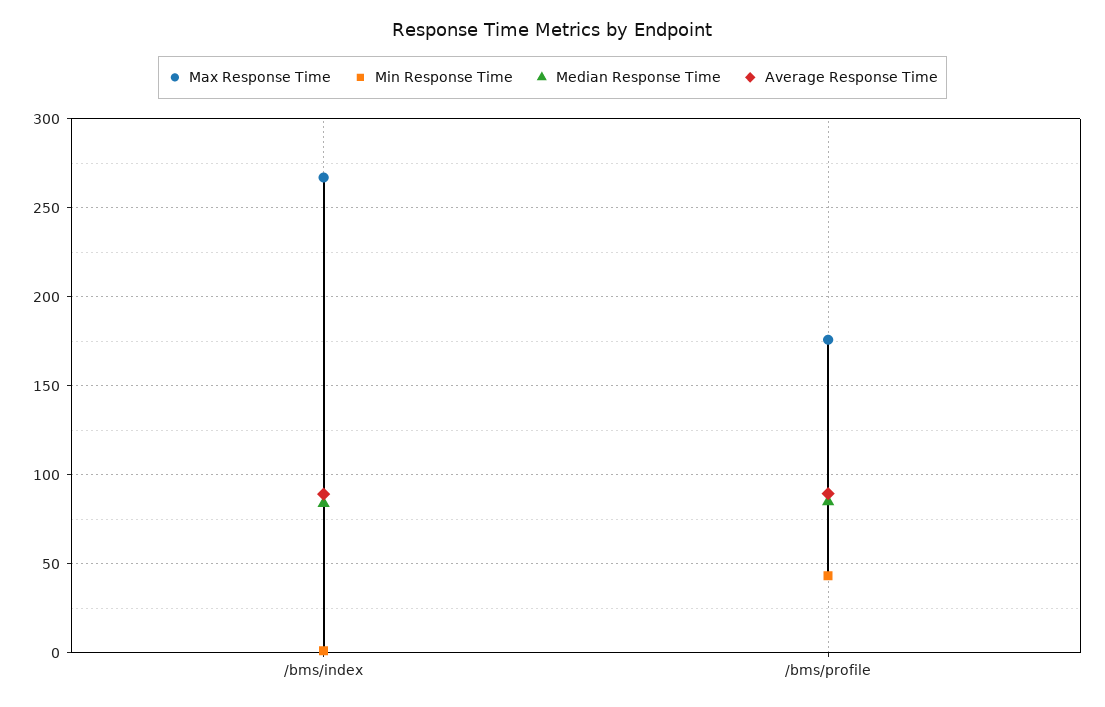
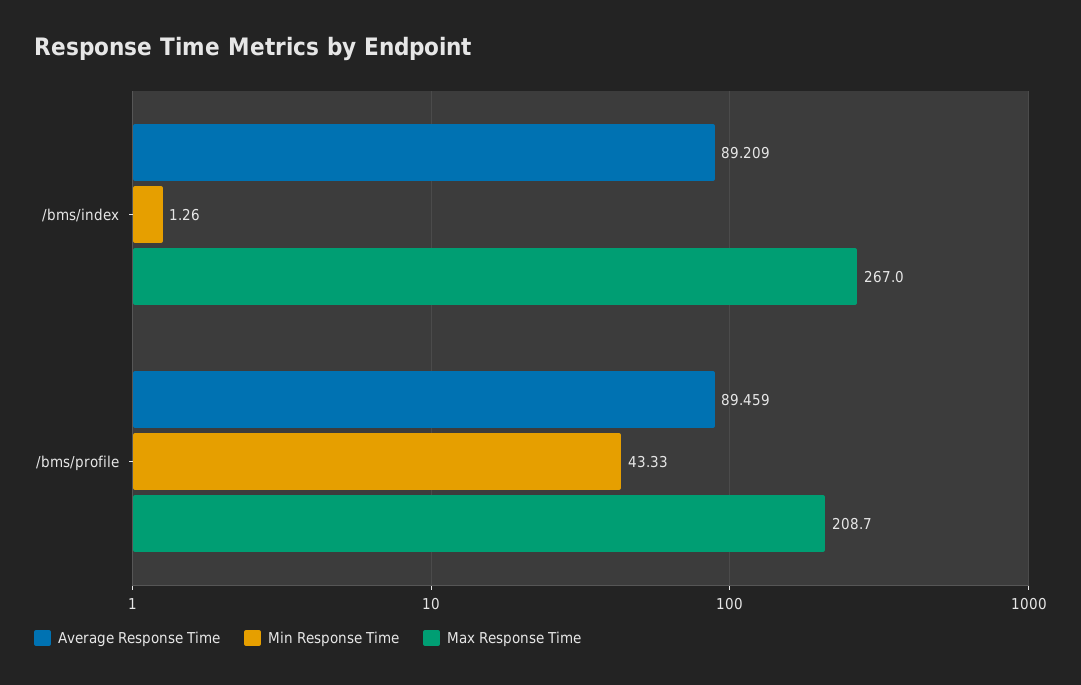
  {
    "Max Response Time": {
      "/bms/index": 267,
-     "/bms/profile": 175
+     "/bms/profile": 208.7
    },
    "Min Response Time": {
      "/bms/index": 1.26,
      "/bms/profile": 43.33
    },
-   "Median Response Time": {
-     "/bms/index": 85,
-     "/bms/profile": 85
-   },
    "Average Response Time": {
      "/bms/index": 89.209,
      "/bms/profile": 89.459
    }
  }

